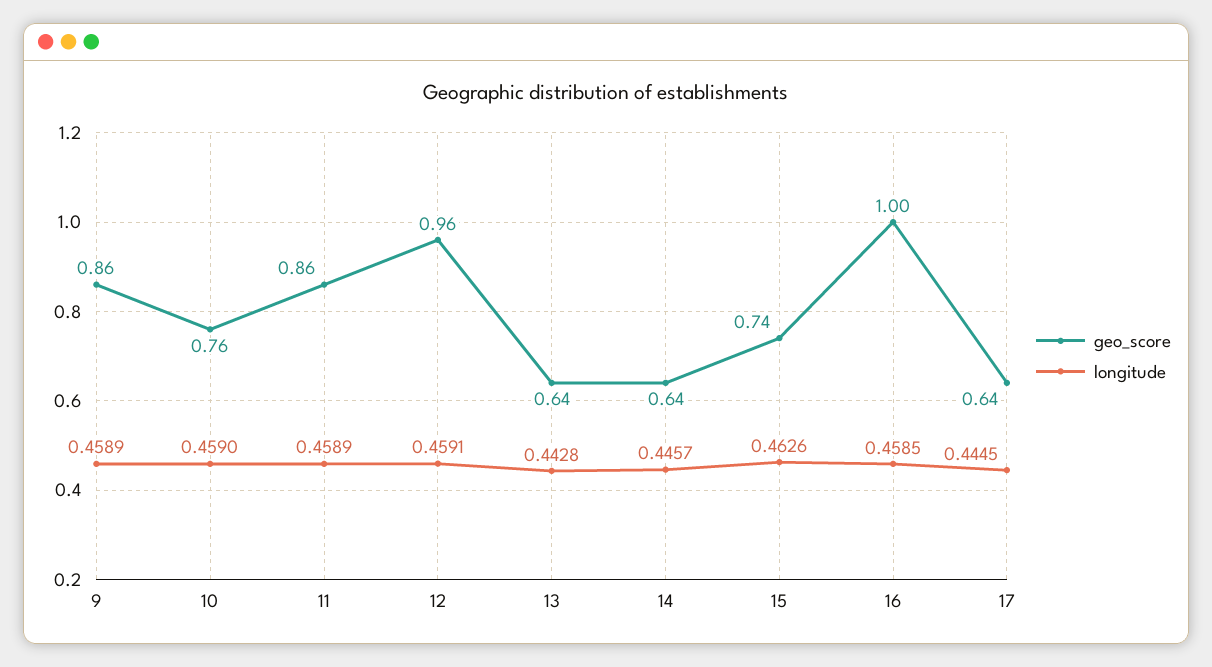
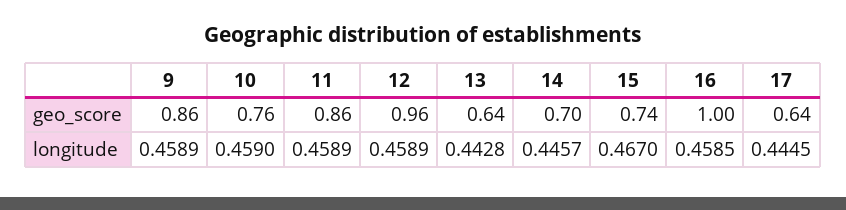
  {
    "geo_score": {
      "9": 0.86,
      "10": 0.76,
      "11": 0.86,
      "12": 0.96,
      "13": 0.64,
-     "14": 0.64,
+     "14": 0.7,
      "15": 0.74,
      "16": 1,
      "17": 0.64
    },
    "longitude": {
      "9": 0.4589,
      "10": 0.459,
      "11": 0.4589,
-     "12": 0.4591,
+     "12": 0.4589,
      "13": 0.4428,
      "14": 0.4457,
-     "15": 0.4626,
+     "15": 0.467,
      "16": 0.4585,
      "17": 0.4445
    }
  }

